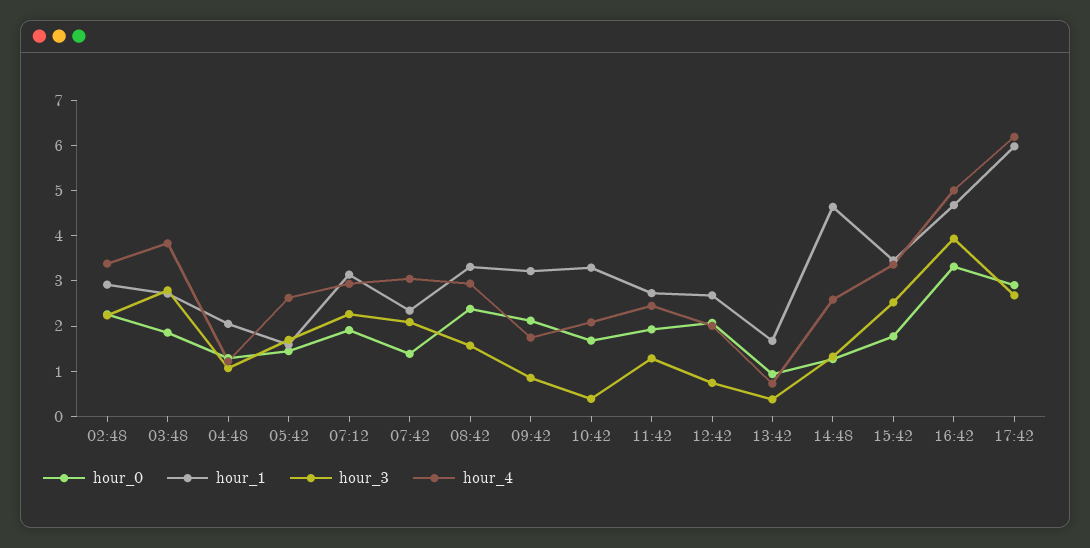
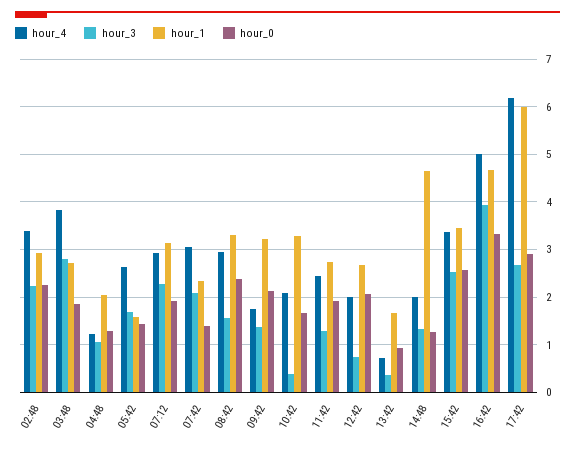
  {
    "hour_0": {
      "02:48": 2.2,
      "03:48": 1.8,
      "04:48": 1.2,
      "05:42": 1.4,
      "07:12": 2,
      "07:42": 1.4,
      "08:42": 2.4,
      "09:42": 2.2,
      "10:42": 1.6,
      "11:42": 2,
      "12:42": 2,
      "13:42": 1,
      "14:48": 1.2,
-     "15:42": 1.8,
+     "15:42": 2.6,
      "16:42": 3.4,
      "17:42": 3
    },
    "hour_1": {
      "02:48": 3,
      "03:48": 2.8,
      "04:48": 2,
      "05:42": 1.6,
      "07:12": 3.2,
      "07:42": 2.4,
      "08:42": 3.4,
      "09:42": 3.2,
      "10:42": 3.2,
      "11:42": 2.8,
      "12:42": 2.6,
      "13:42": 1.6,
      "14:48": 4.6,
      "15:42": 3.4,
      "16:42": 4.6,
      "17:42": 6
    },
    "hour_3": {
      "02:48": 2.2,
      "03:48": 2.8,
      "04:48": 1,
      "05:42": 1.6,
      "07:12": 2.2,
      "07:42": 2,
      "08:42": 1.6,
-     "09:42": 0.8,
+     "09:42": 1.4,
      "10:42": 0.4,
      "11:42": 1.2,
      "12:42": 0.8,
      "13:42": 0.4,
      "14:48": 1.4,
      "15:42": 2.6,
      "16:42": 4,
      "17:42": 2.6
    },
    "hour_4": {
      "02:48": 3.4,
      "03:48": 3.8,
      "04:48": 1.2,
      "05:42": 2.6,
      "07:12": 3,
      "07:42": 3,
      "08:42": 3,
      "09:42": 1.8,
      "10:42": 2,
      "11:42": 2.4,
      "12:42": 2,
      "13:42": 0.8,
-     "14:48": 2.6,
+     "14:48": 2,
      "15:42": 3.4,
      "16:42": 5,
      "17:42": 6.2
    }
  }

